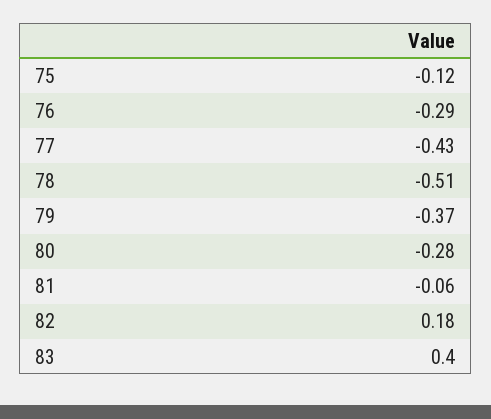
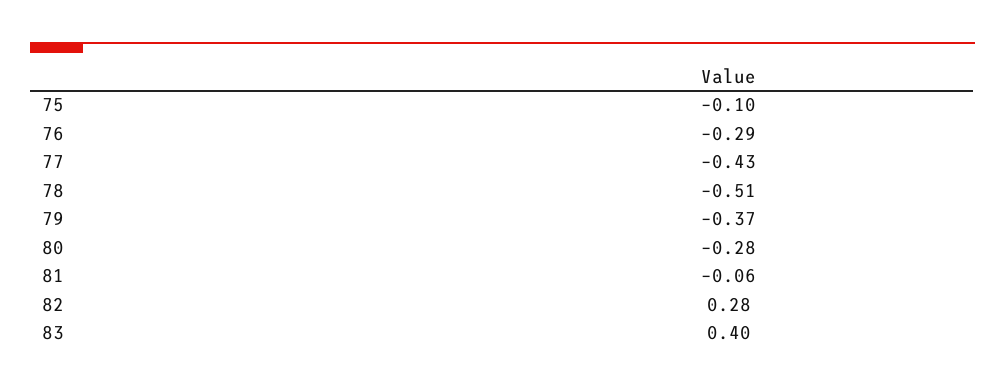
  {
-   "75": -0.12,
+   "75": -0.1,
    "76": -0.29,
    "77": -0.43,
    "78": -0.51,
    "79": -0.37,
    "80": -0.28,
    "81": -0.06,
-   "82": 0.18,
+   "82": 0.28,
    "83": 0.4
  }

